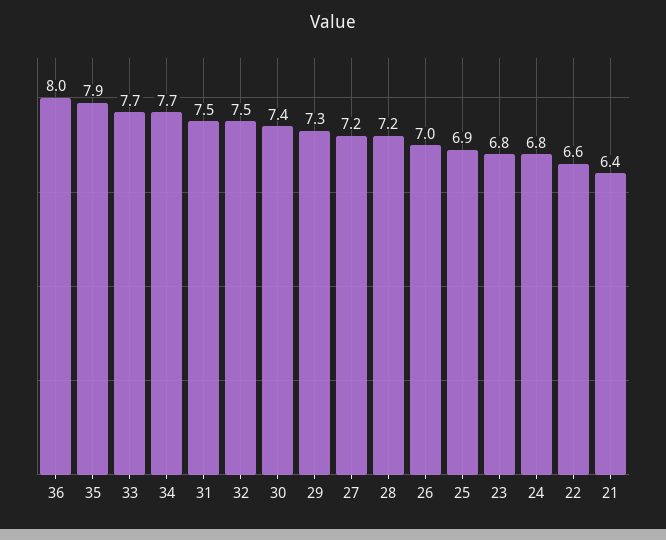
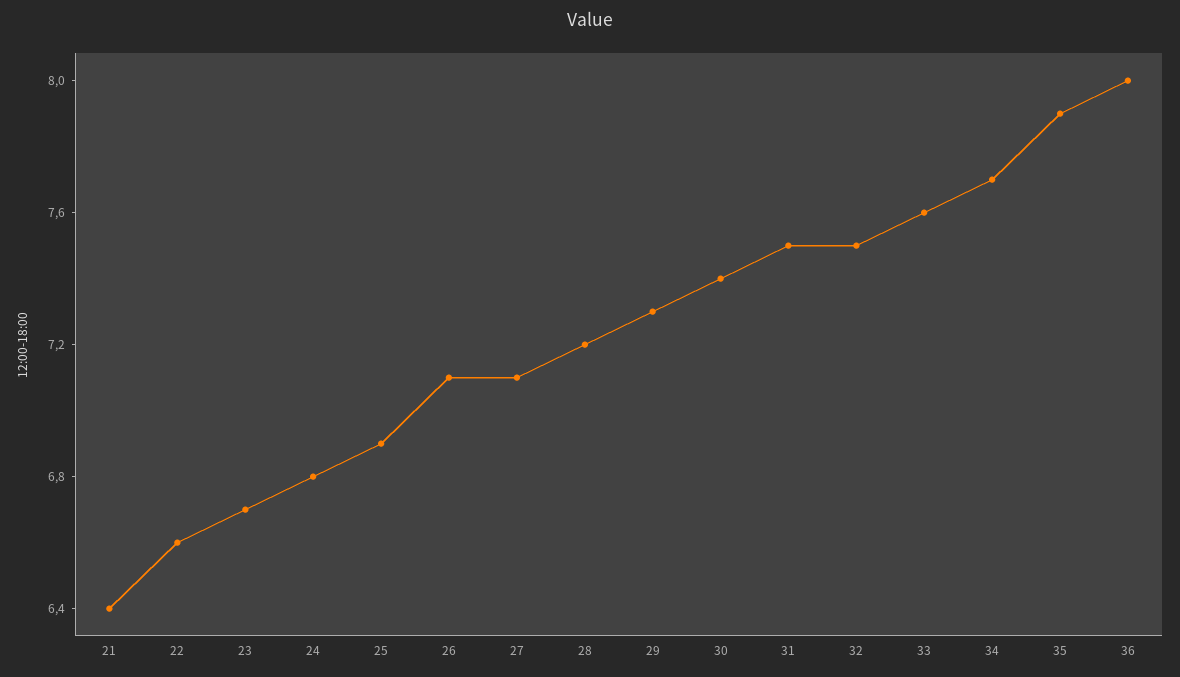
  {
    "36": 8,
    "35": 7.9,
-   "33": 7.7,
+   "33": 7.6,
    "34": 7.7,
    "31": 7.5,
    "32": 7.5,
    "30": 7.4,
    "29": 7.3,
-   "27": 7.2,
+   "27": 7.1,
    "28": 7.2,
-   "26": 7,
+   "26": 7.1,
    "25": 6.9,
-   "23": 6.8,
+   "23": 6.7,
    "24": 6.8,
    "22": 6.6,
    "21": 6.4
  }

